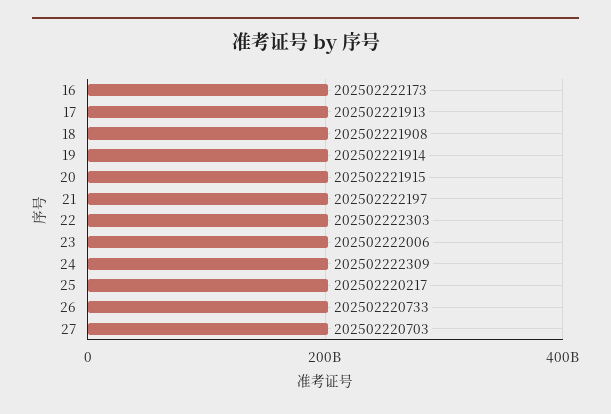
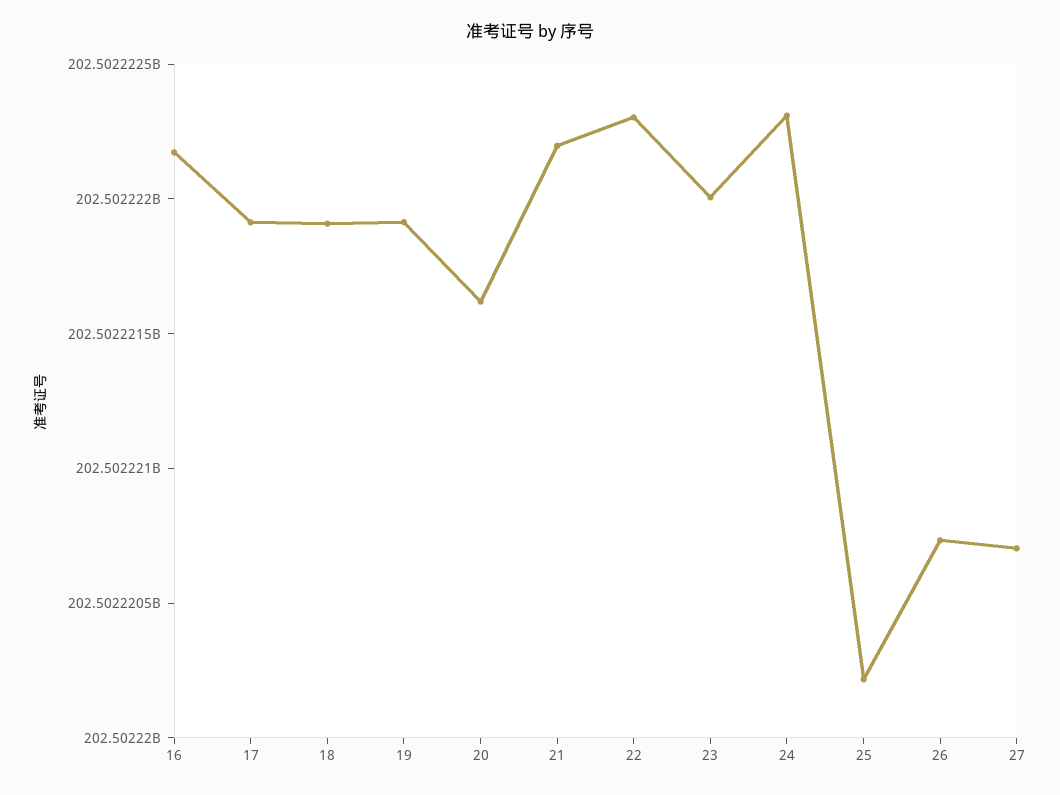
  {
    "16": 202502222173,
    "17": 202502221913,
    "18": 202502221908,
    "19": 202502221914,
-   "20": 202502221915,
+   "20": 202502221600,
    "21": 202502222197,
    "22": 202502222303,
    "23": 202502222006,
    "24": 202502222309,
    "25": 202502220217,
    "26": 202502220733,
    "27": 202502220703
  }

